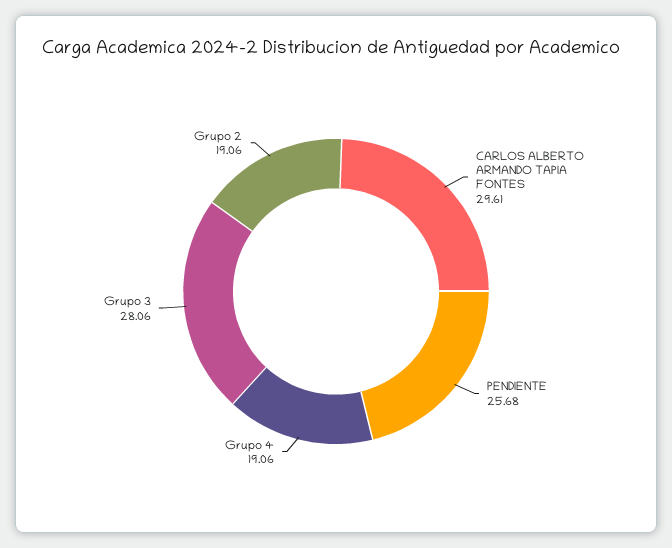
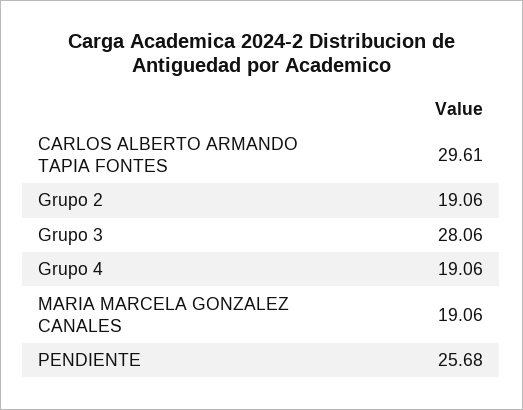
  {
    "CARLOS ALBERTO ARMANDO TAPIA FONTES": 29.61,
    "PENDIENTE": 25.68,
    "Grupo 4": 19.06,
    "Grupo 3": 28.06,
-   "Grupo 2": 19.06
+   "Grupo 2": 19.06,
+   "MARIA MARCELA GONZALEZ CANALES": 19.06
  }

